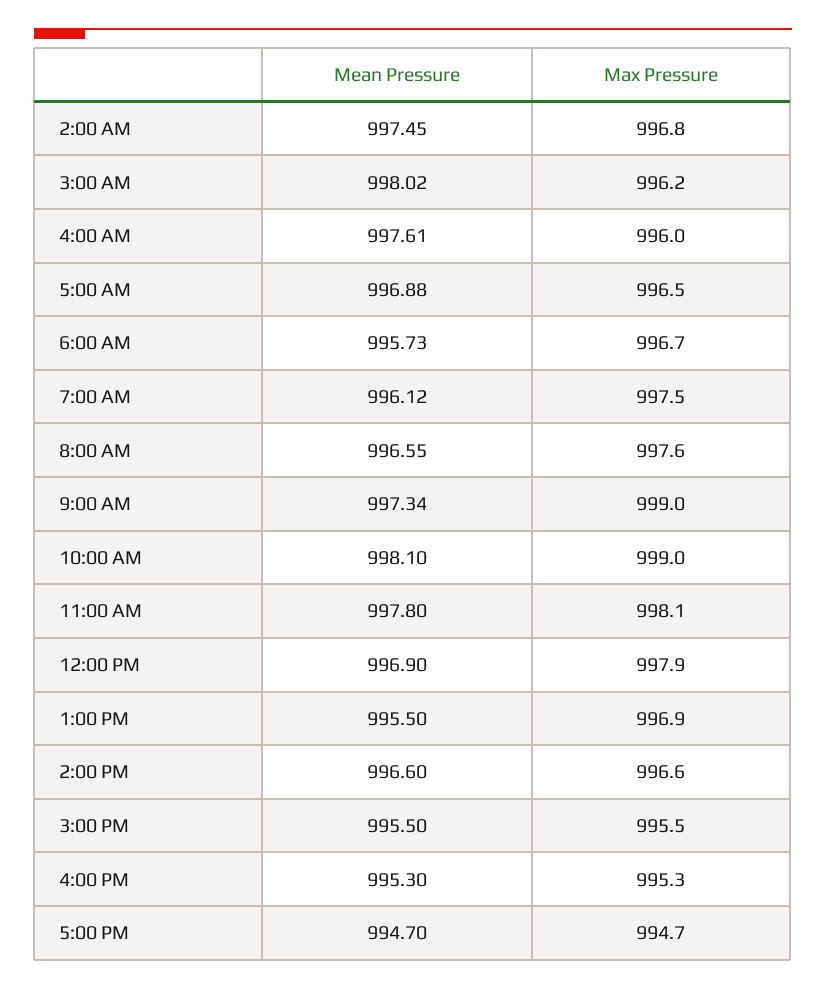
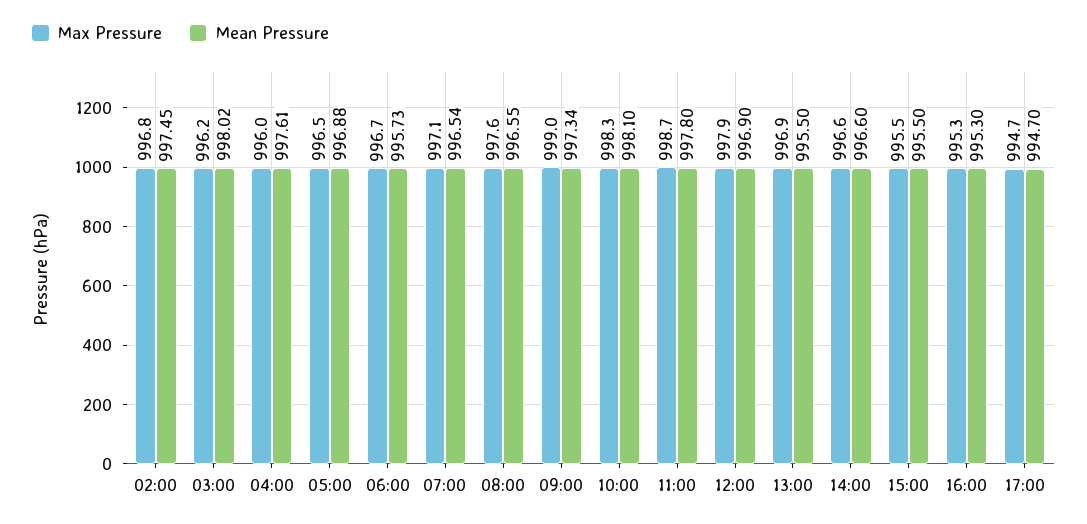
  {
    "Mean Pressure": {
      "2:00 AM": 997.45,
      "3:00 AM": 998.02,
      "4:00 AM": 997.61,
      "5:00 AM": 996.88,
      "6:00 AM": 995.73,
-     "7:00 AM": 996.12,
+     "7:00 AM": 996.54,
      "8:00 AM": 996.55,
      "9:00 AM": 997.34,
      "10:00 AM": 998.1,
      "11:00 AM": 997.8,
      "12:00 PM": 996.9,
      "1:00 PM": 995.5,
      "2:00 PM": 996.6,
      "3:00 PM": 995.5,
      "4:00 PM": 995.3,
      "5:00 PM": 994.7
    },
    "Max Pressure": {
      "2:00 AM": 996.8,
      "3:00 AM": 996.2,
      "4:00 AM": 996,
      "5:00 AM": 996.5,
      "6:00 AM": 996.7,
-     "7:00 AM": 997.5,
+     "7:00 AM": 997.1,
      "8:00 AM": 997.6,
      "9:00 AM": 999,
-     "10:00 AM": 999,
+     "10:00 AM": 998.3,
-     "11:00 AM": 998.1,
+     "11:00 AM": 998.7,
      "12:00 PM": 997.9,
      "1:00 PM": 996.9,
      "2:00 PM": 996.6,
      "3:00 PM": 995.5,
      "4:00 PM": 995.3,
      "5:00 PM": 994.7
    }
  }

